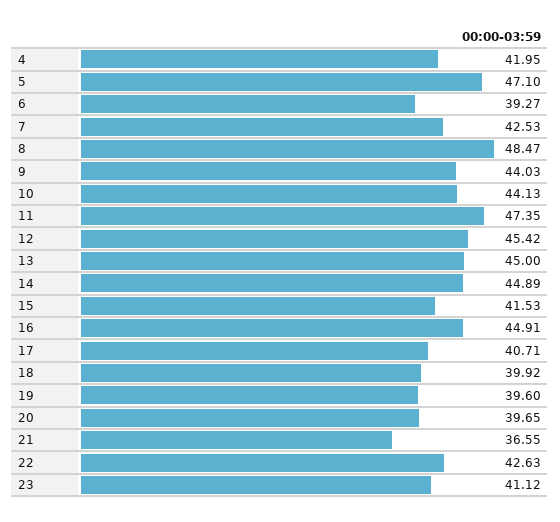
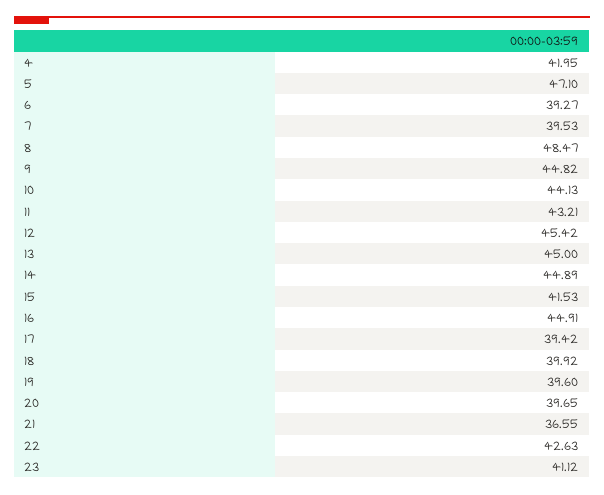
  {
    "4": 41.95,
    "5": 47.1,
    "6": 39.27,
-   "7": 42.53,
+   "7": 39.53,
    "8": 48.47,
-   "9": 44.03,
+   "9": 44.82,
    "10": 44.13,
-   "11": 47.35,
+   "11": 43.21,
    "12": 45.42,
    "13": 45,
    "14": 44.89,
    "15": 41.53,
    "16": 44.91,
-   "17": 40.71,
+   "17": 39.42,
    "18": 39.92,
    "19": 39.6,
    "20": 39.65,
    "21": 36.55,
    "22": 42.63,
    "23": 41.12
  }

